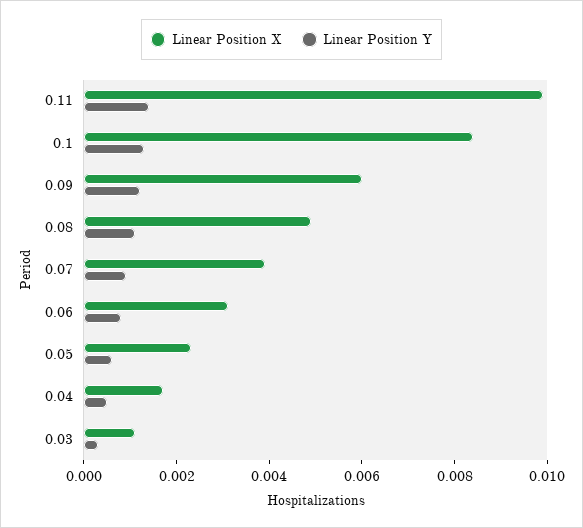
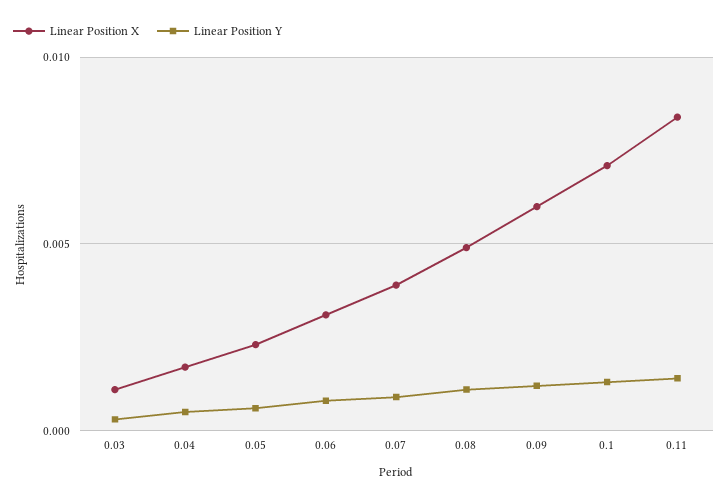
  {
    "Linear Position X": {
-     "0.11": 0.01,
+     "0.11": 0.0085,
-     "0.1": 0.0085,
+     "0.1": 0.007,
      "0.09": 0.006,
      "0.08": 0.005,
      "0.07": 0.004,
      "0.06": 0.003,
      "0.05": 0.0025,
      "0.04": 0.0015,
      "0.03": 0.001
    },
    "Linear Position Y": {
      "0.11": 0.0015,
      "0.1": 0.0015,
      "0.09": 0.001,
      "0.08": 0.001,
      "0.07": 0.001,
      "0.06": 0.001,
      "0.05": 0.0005,
      "0.04": 0.0005,
      "0.03": 0.0005
    }
  }

